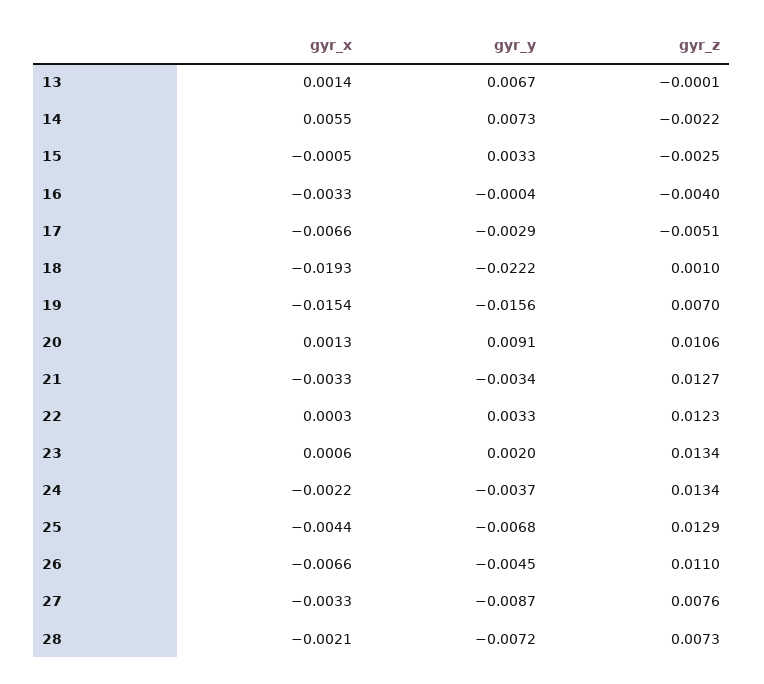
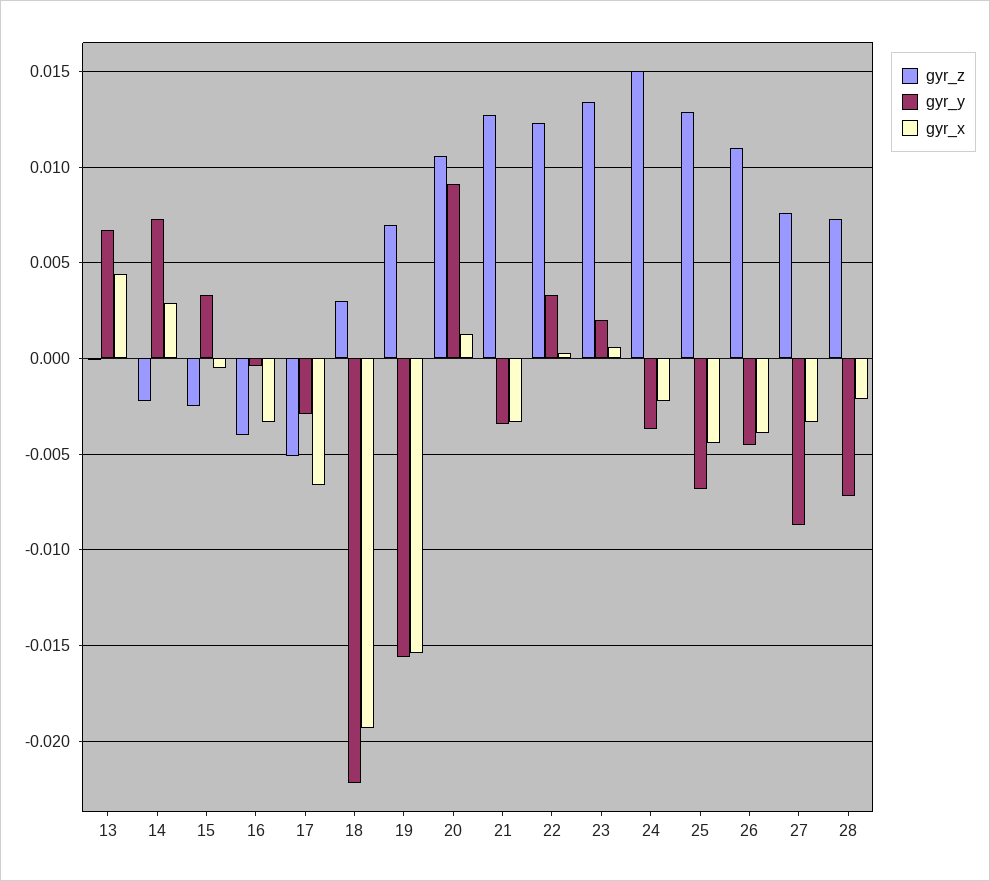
  {
    "gyr_x": {
-     "13": 0.0014,
+     "13": 0.0045,
-     "14": 0.0055,
+     "14": 0.003,
      "15": -0.0005,
      "16": -0.0033,
      "17": -0.0066,
      "18": -0.0193,
      "19": -0.0154,
      "20": 0.0013,
      "21": -0.0033,
      "22": 0.0003,
      "23": 0.0006,
      "24": -0.0022,
      "25": -0.0044,
-     "26": -0.0066,
+     "26": -0.004,
      "27": -0.0033,
      "28": -0.0021
    },
    "gyr_y": {
      "13": 0.0067,
      "14": 0.0073,
      "15": 0.0033,
      "16": -0.0004,
      "17": -0.0029,
      "18": -0.0222,
      "19": -0.0156,
      "20": 0.0091,
      "21": -0.0034,
      "22": 0.0033,
      "23": 0.002,
      "24": -0.0037,
      "25": -0.0068,
      "26": -0.0045,
      "27": -0.0087,
      "28": -0.0072
    },
    "gyr_z": {
      "13": -0.0001,
      "14": -0.0022,
      "15": -0.0025,
      "16": -0.004,
      "17": -0.0051,
-     "18": 0.001,
+     "18": 0.003,
      "19": 0.007,
      "20": 0.0106,
      "21": 0.0127,
      "22": 0.0123,
      "23": 0.0134,
-     "24": 0.0134,
+     "24": 0.015,
      "25": 0.0129,
      "26": 0.011,
      "27": 0.0076,
      "28": 0.0073
    }
  }

